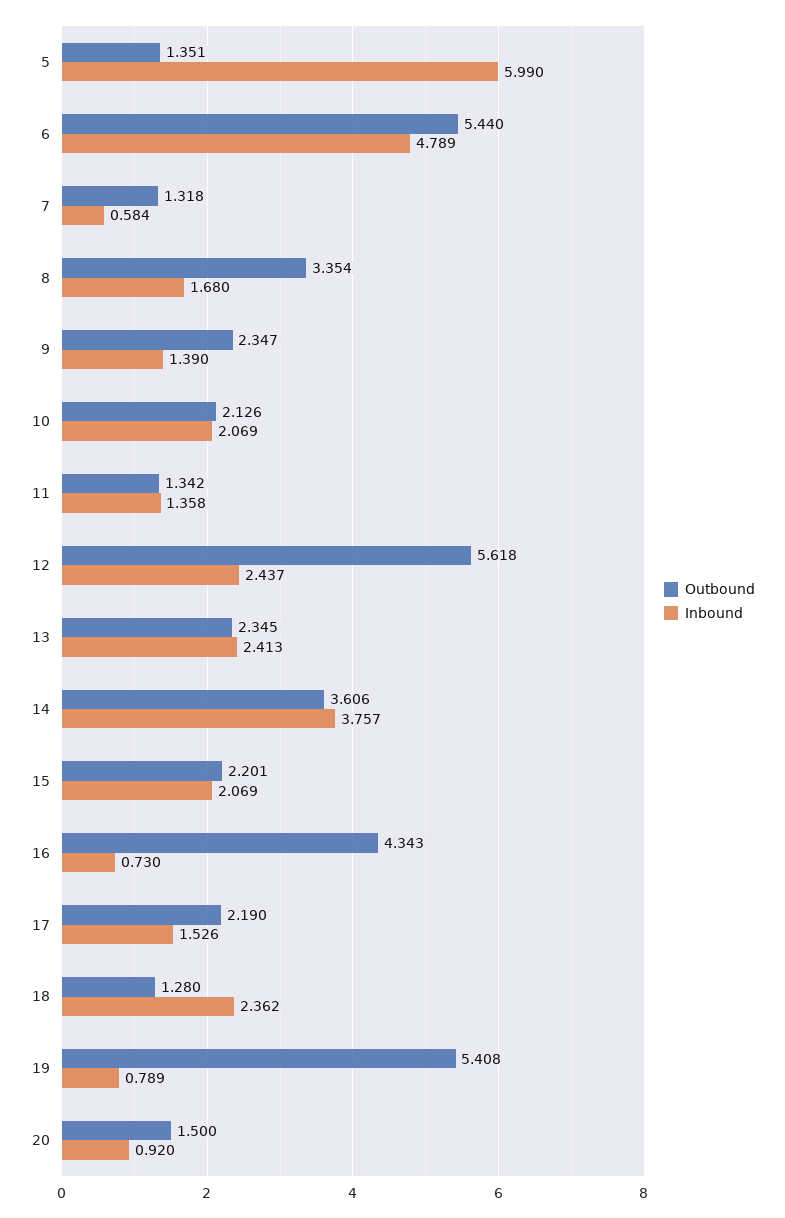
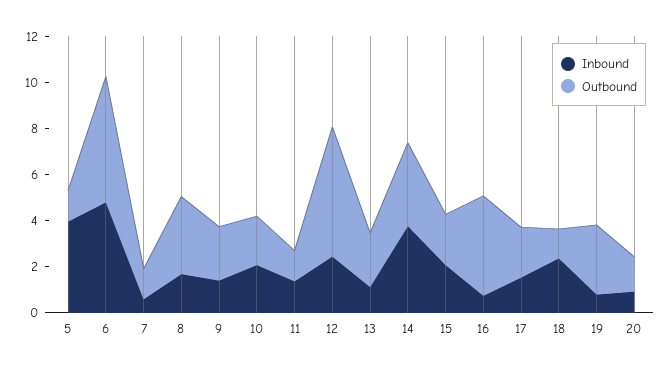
  {
    "Outbound": {
      "5": 1.351,
      "6": 5.44,
      "7": 1.318,
      "8": 3.354,
      "9": 2.347,
      "10": 2.126,
      "11": 1.342,
      "12": 5.618,
      "13": 2.345,
      "14": 3.606,
      "15": 2.201,
      "16": 4.343,
      "17": 2.19,
      "18": 1.28,
-     "19": 5.408,
+     "19": 3,
      "20": 1.5
    },
    "Inbound": {
-     "5": 5.99,
+     "5": 4,
      "6": 4.789,
      "7": 0.584,
      "8": 1.68,
      "9": 1.39,
      "10": 2.069,
      "11": 1.358,
      "12": 2.437,
-     "13": 2.413,
+     "13": 1,
      "14": 3.757,
      "15": 2.069,
      "16": 0.73,
      "17": 1.526,
      "18": 2.362,
      "19": 0.789,
      "20": 0.92
    }
  }

